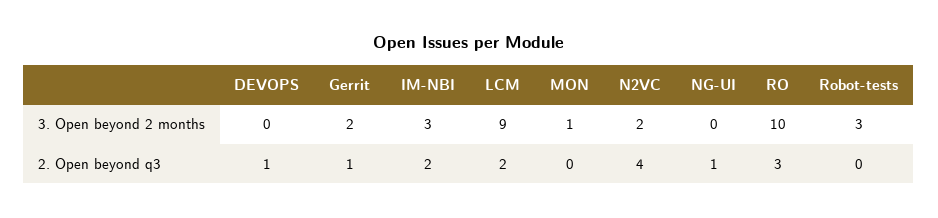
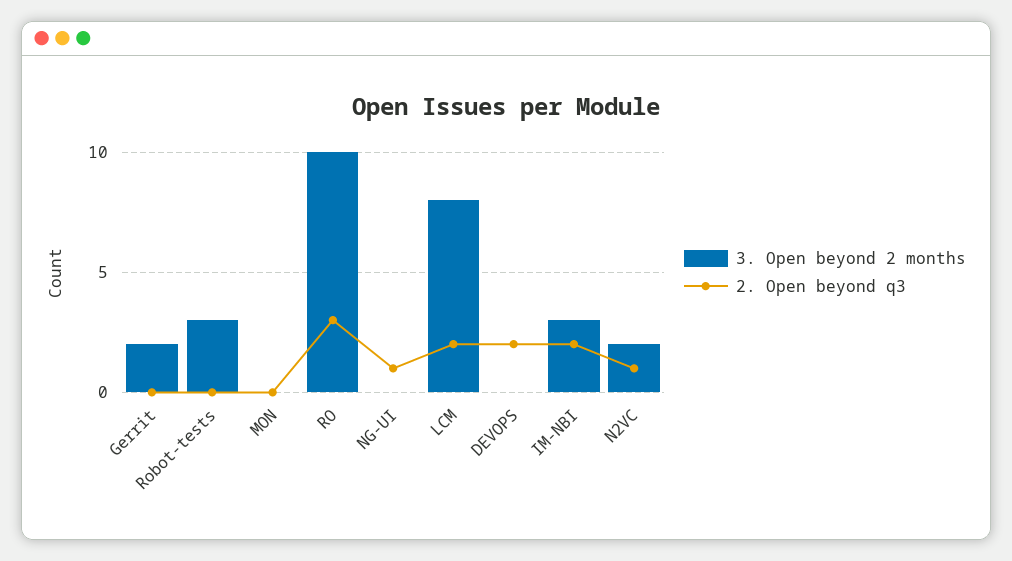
  {
    "3. Open beyond 2 months": {
      "DEVOPS": 0,
      "Gerrit": 2,
      "IM-NBI": 3,
-     "LCM": 9,
+     "LCM": 8,
-     "MON": 1,
+     "MON": 0,
      "N2VC": 2,
      "NG-UI": 0,
      "RO": 10,
      "Robot-tests": 3
    },
    "2. Open beyond q3": {
-     "DEVOPS": 1,
+     "DEVOPS": 2,
-     "Gerrit": 1,
+     "Gerrit": 0,
      "IM-NBI": 2,
      "LCM": 2,
      "MON": 0,
-     "N2VC": 4,
+     "N2VC": 1,
      "NG-UI": 1,
      "RO": 3,
      "Robot-tests": 0
    }
  }

